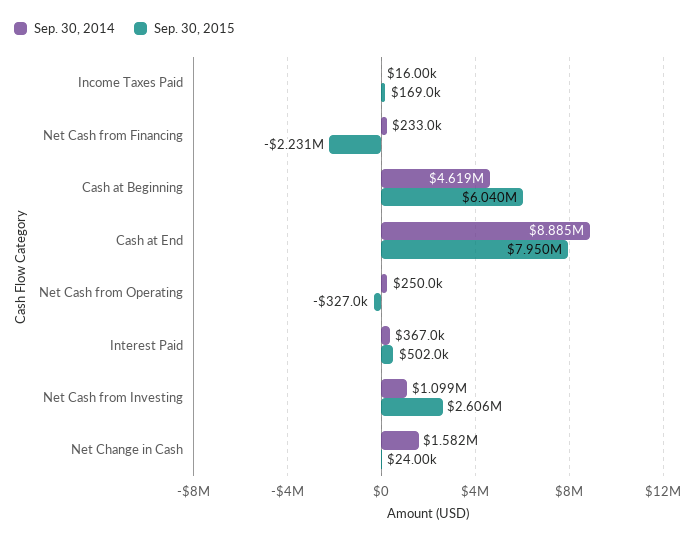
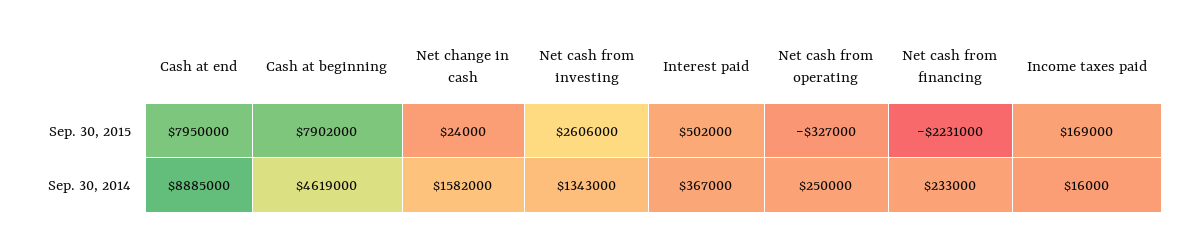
  {
    "Sep. 30, 2014": {
      "Income Taxes Paid": 16000,
      "Net Cash from Financing": 233000,
      "Cash at Beginning": 4619000,
      "Cash at End": 8885000,
      "Net Cash from Operating": 250000,
      "Interest Paid": 367000,
-     "Net Cash from Investing": 1099000,
+     "Net Cash from Investing": 1343000,
      "Net Change in Cash": 1582000
    },
    "Sep. 30, 2015": {
      "Income Taxes Paid": 169000,
      "Net Cash from Financing": -2231000,
-     "Cash at Beginning": 6040000,
+     "Cash at Beginning": 7902000,
      "Cash at End": 7950000,
      "Net Cash from Operating": -327000,
      "Interest Paid": 502000,
      "Net Cash from Investing": 2606000,
      "Net Change in Cash": 24000
    }
  }

